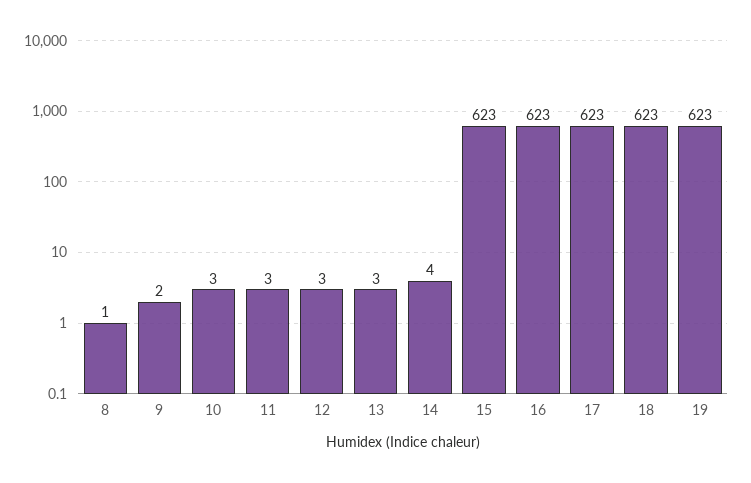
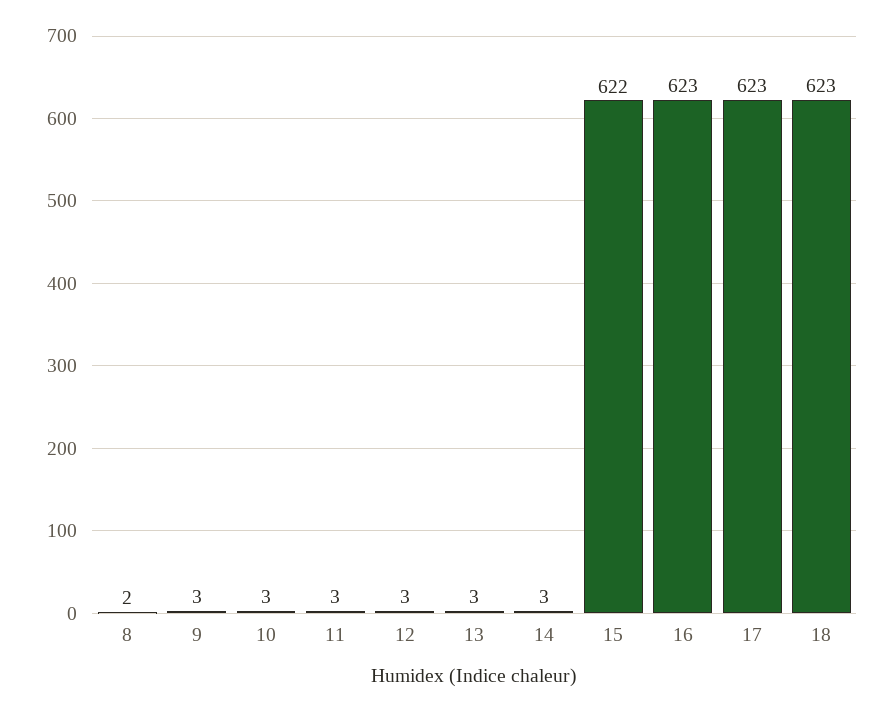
  {
-   "8": 1,
+   "8": 2,
-   "9": 2,
+   "9": 3,
    "10": 3,
    "11": 3,
    "12": 3,
    "13": 3,
-   "14": 4,
+   "14": 3,
-   "15": 623,
+   "15": 622,
    "16": 623,
    "17": 623,
-   "18": 623,
+   "18": 623
-   "19": 623
  }

